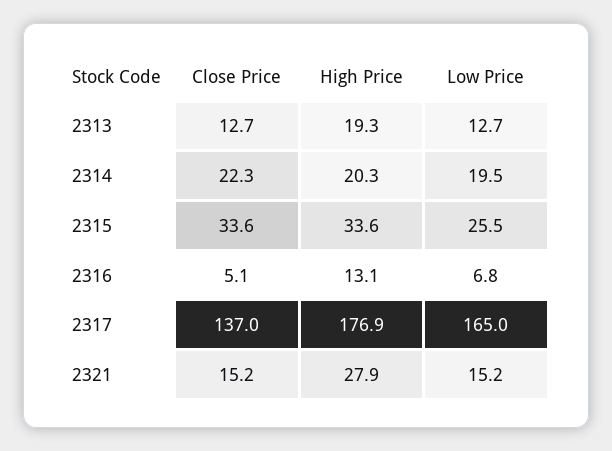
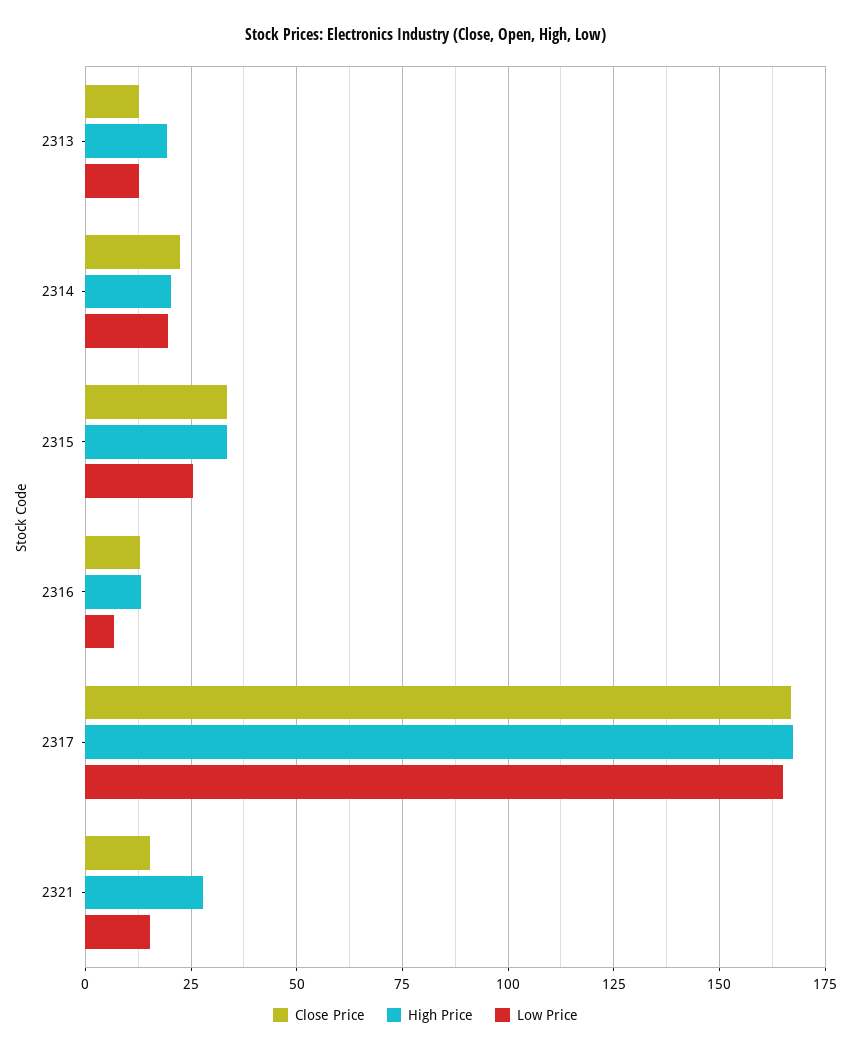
  {
    "Close Price": {
      "2313": 12.7,
      "2314": 22.3,
      "2315": 33.6,
-     "2316": 5.1,
+     "2316": 12.5,
-     "2317": 137,
+     "2317": 167.5,
      "2321": 15.2
    },
    "High Price": {
      "2313": 19.3,
      "2314": 20.3,
      "2315": 33.6,
      "2316": 13.1,
-     "2317": 176.9,
+     "2317": 167.5,
      "2321": 27.9
    },
    "Low Price": {
      "2313": 12.7,
      "2314": 19.5,
      "2315": 25.5,
      "2316": 6.8,
      "2317": 165,
      "2321": 15.2
    }
  }

